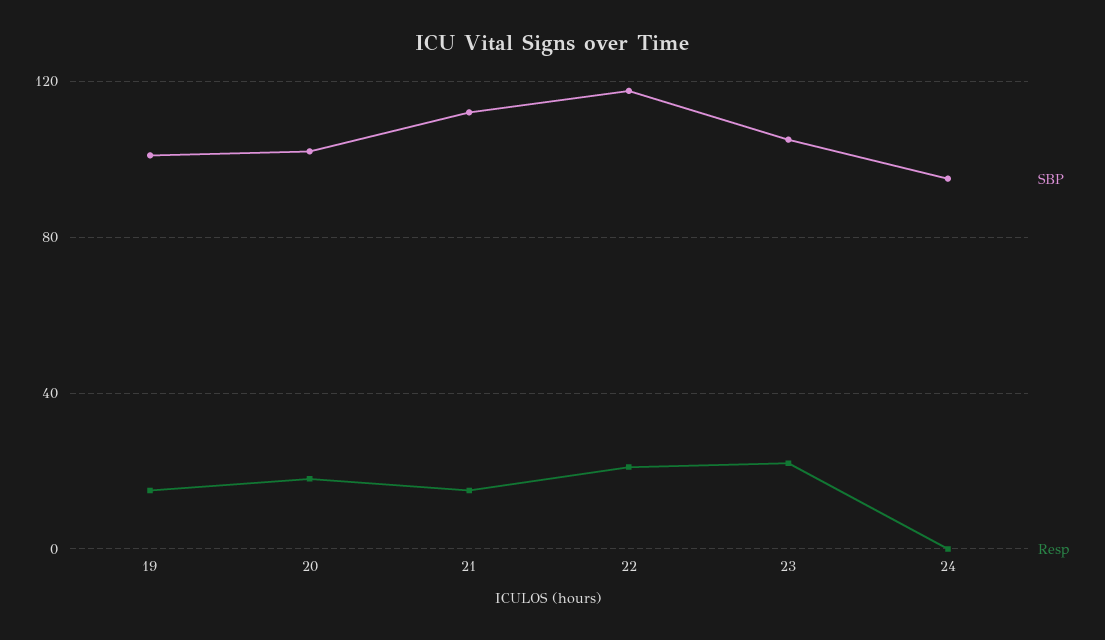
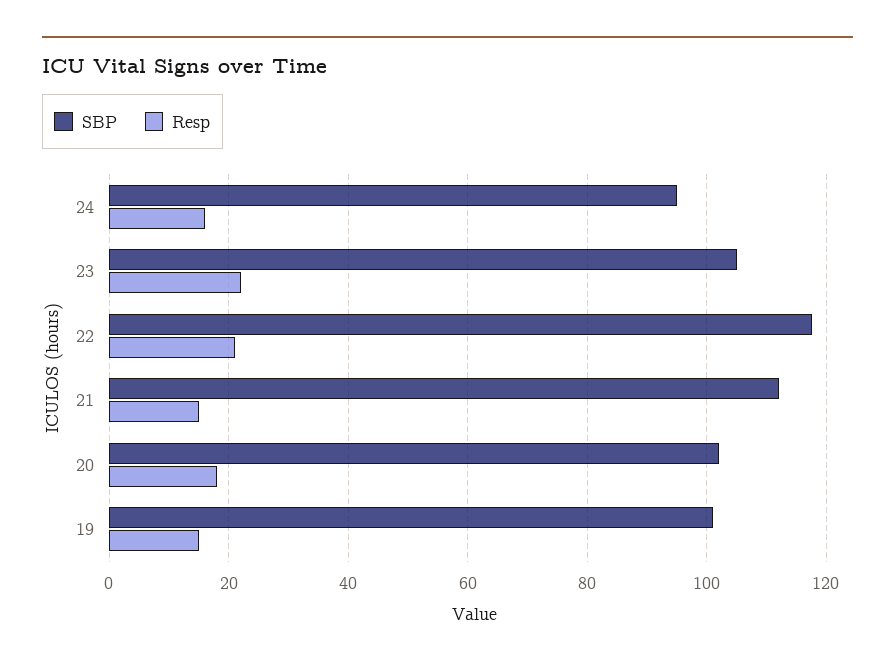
  {
    "SBP": {
      "19": 102,
      "20": 102,
      "21": 112,
      "22": 118,
      "23": 106,
      "24": 96
    },
    "Resp": {
      "19": 16,
      "20": 18,
      "21": 16,
      "22": 22,
      "23": 22,
-     "24": 0
+     "24": 16
    }
  }

